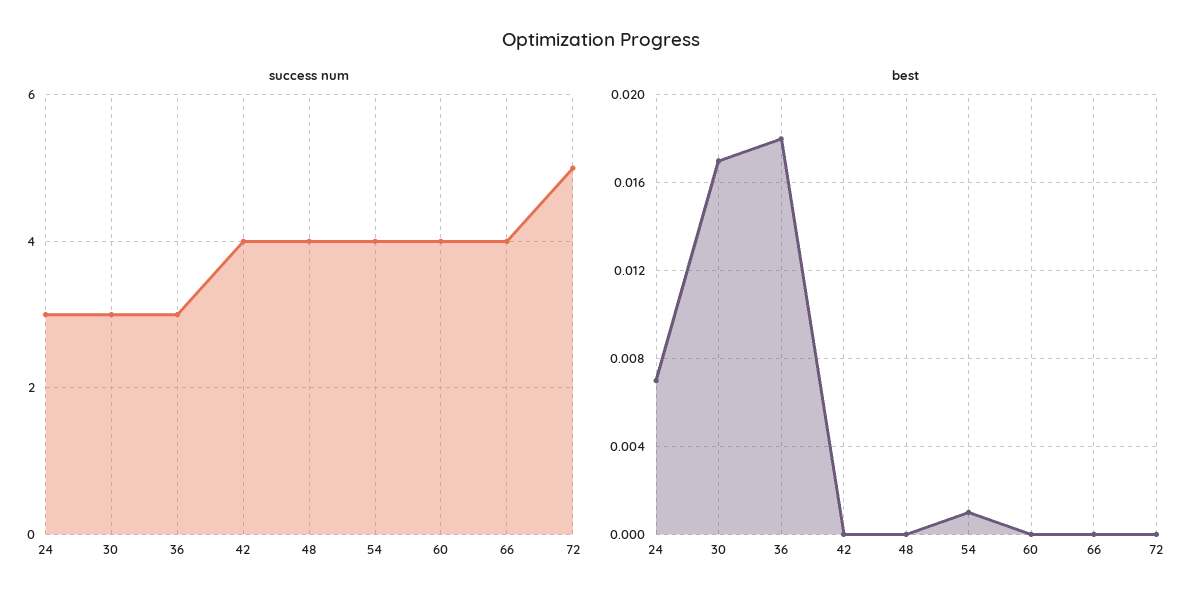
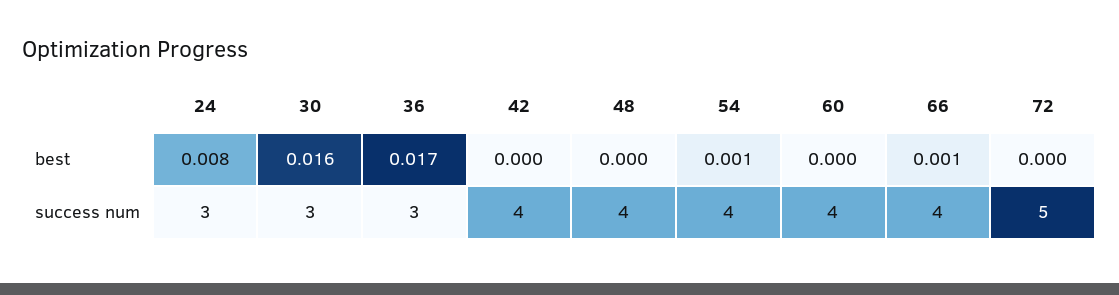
  {
    "success num": {
      "24": 3,
      "30": 3,
      "36": 3,
      "42": 4,
      "48": 4,
      "54": 4,
      "60": 4,
      "66": 4,
      "72": 5
    },
    "best": {
-     "24": 0.007,
+     "24": 0.008,
-     "30": 0.017,
+     "30": 0.016,
-     "36": 0.018,
+     "36": 0.017,
      "42": 0,
      "48": 0,
      "54": 0.001,
      "60": 0,
-     "66": 0,
+     "66": 0.001,
      "72": 0
    }
  }

